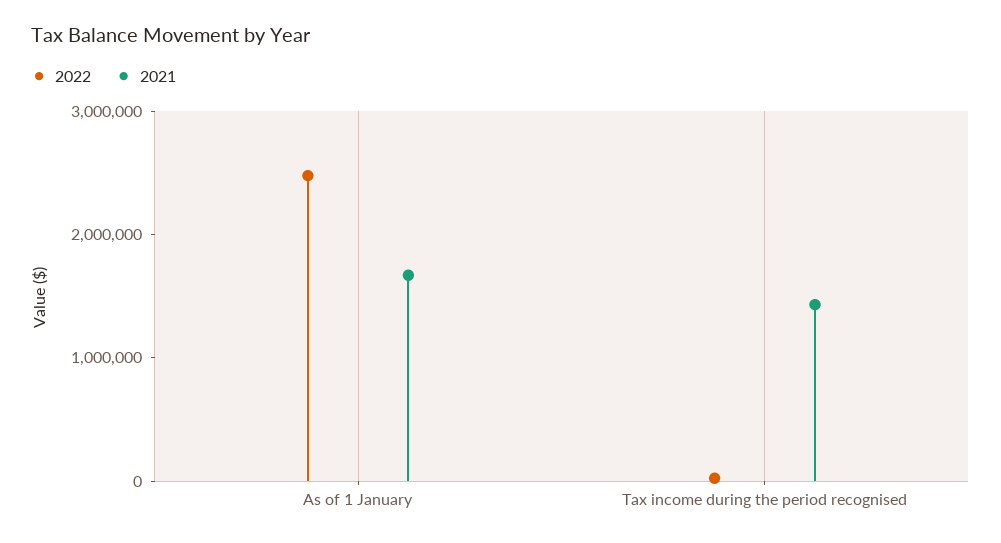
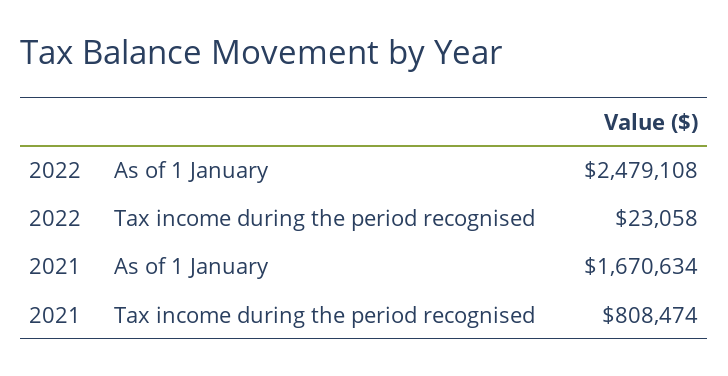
  {
    "2022": {
      "As of 1 January": 2479108,
      "Tax income during the period recognised": 23058
    },
    "2021": {
      "As of 1 January": 1670634,
-     "Tax income during the period recognised": 1400000
+     "Tax income during the period recognised": 808474
    }
  }

